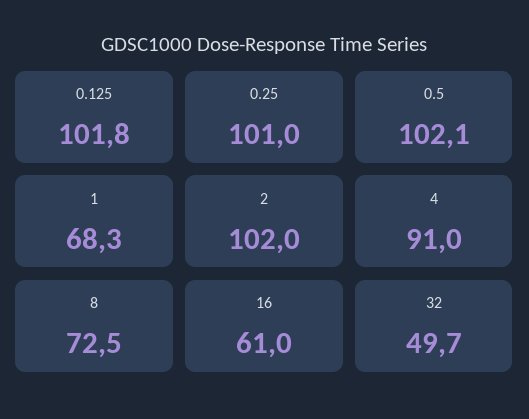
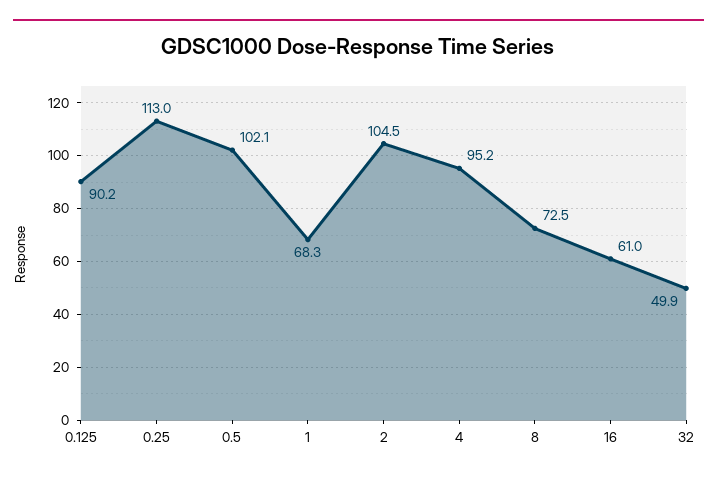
  {
-   "0.125": 101.8,
+   "0.125": 90.2,
-   "0.25": 101,
+   "0.25": 113,
    "0.5": 102.1,
    "1": 68.3,
-   "2": 102,
+   "2": 104.5,
-   "4": 91,
+   "4": 95.2,
    "8": 72.5,
    "16": 61,
-   "32": 49.7
+   "32": 49.9
  }

